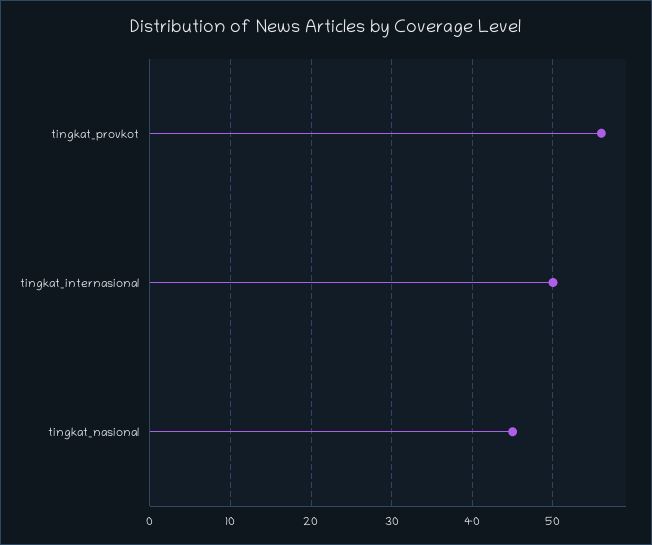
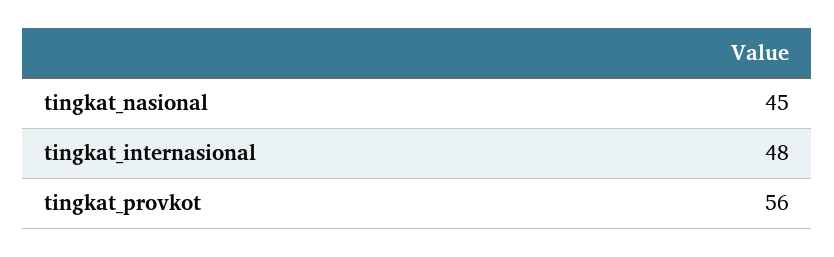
  {
    "tingkat_provkot": 56,
-   "tingkat_internasional": 50,
+   "tingkat_internasional": 48,
    "tingkat_nasional": 45
  }

